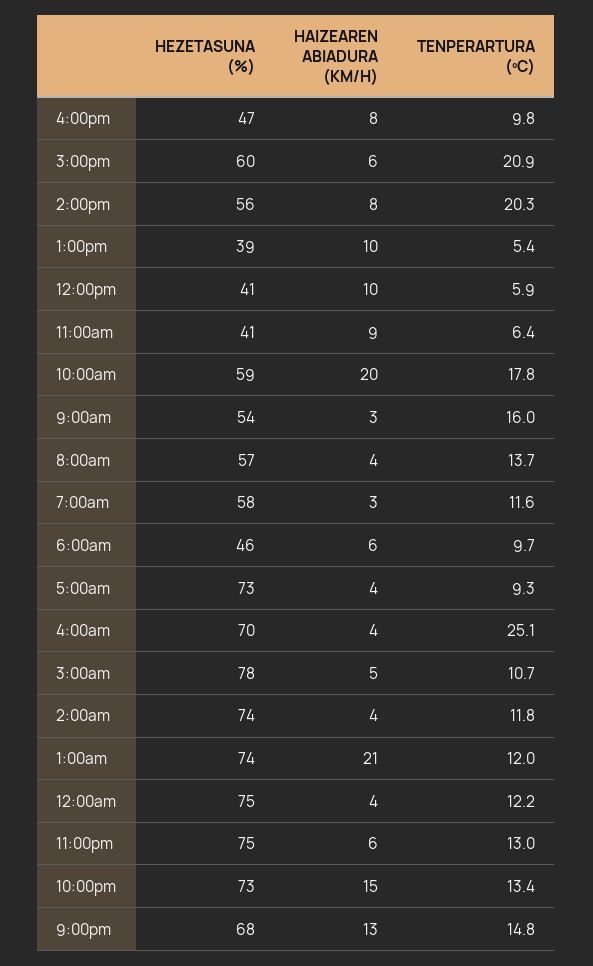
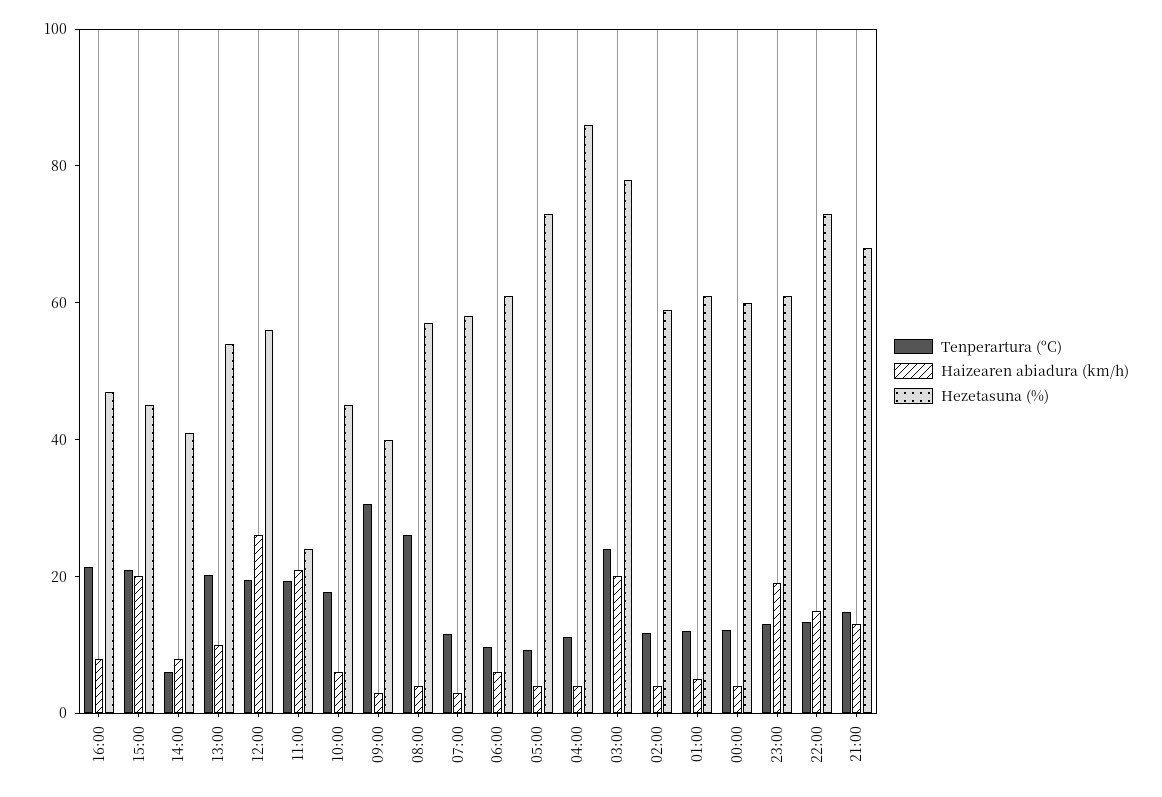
  {
    "HEZETASUNA (%)": {
      "4:00pm": 47,
-     "3:00pm": 60,
+     "3:00pm": 45,
-     "2:00pm": 56,
+     "2:00pm": 40,
-     "1:00pm": 39,
+     "1:00pm": 55,
-     "12:00pm": 41,
+     "12:00pm": 55,
-     "11:00am": 41,
+     "11:00am": 25,
-     "10:00am": 59,
+     "10:00am": 45,
-     "9:00am": 54,
+     "9:00am": 40,
      "8:00am": 57,
      "7:00am": 58,
-     "6:00am": 46,
+     "6:00am": 60,
      "5:00am": 73,
-     "4:00am": 70,
+     "4:00am": 85,
      "3:00am": 78,
-     "2:00am": 74,
+     "2:00am": 60,
-     "1:00am": 74,
+     "1:00am": 60,
-     "12:00am": 75,
+     "12:00am": 60,
-     "11:00pm": 75,
+     "11:00pm": 60,
      "10:00pm": 73,
      "9:00pm": 68
    },
    "HAIZEAREN ABIADURA (KM/H)": {
      "4:00pm": 8,
-     "3:00pm": 6,
+     "3:00pm": 20,
      "2:00pm": 8,
      "1:00pm": 10,
-     "12:00pm": 10,
+     "12:00pm": 25,
-     "11:00am": 9,
+     "11:00am": 20,
-     "10:00am": 20,
+     "10:00am": 5,
      "9:00am": 3,
      "8:00am": 4,
      "7:00am": 3,
      "6:00am": 6,
      "5:00am": 4,
      "4:00am": 4,
-     "3:00am": 5,
+     "3:00am": 20,
      "2:00am": 4,
-     "1:00am": 21,
+     "1:00am": 5,
      "12:00am": 4,
-     "11:00pm": 6,
+     "11:00pm": 20,
      "10:00pm": 15,
      "9:00pm": 13
    },
    "TENPERARTURA (ºC)": {
-     "4:00pm": 9.8,
+     "4:00pm": 20,
      "3:00pm": 20.9,
-     "2:00pm": 20.3,
+     "2:00pm": 5,
-     "1:00pm": 5.4,
+     "1:00pm": 20,
-     "12:00pm": 5.9,
+     "12:00pm": 20,
-     "11:00am": 6.4,
+     "11:00am": 20,
      "10:00am": 17.8,
-     "9:00am": 16,
+     "9:00am": 30,
-     "8:00am": 13.7,
+     "8:00am": 25,
      "7:00am": 11.6,
      "6:00am": 9.7,
      "5:00am": 9.3,
-     "4:00am": 25.1,
+     "4:00am": 10,
-     "3:00am": 10.7,
+     "3:00am": 25,
      "2:00am": 11.8,
      "1:00am": 12,
      "12:00am": 12.2,
      "11:00pm": 13,
      "10:00pm": 13.4,
      "9:00pm": 14.8
    }
  }

